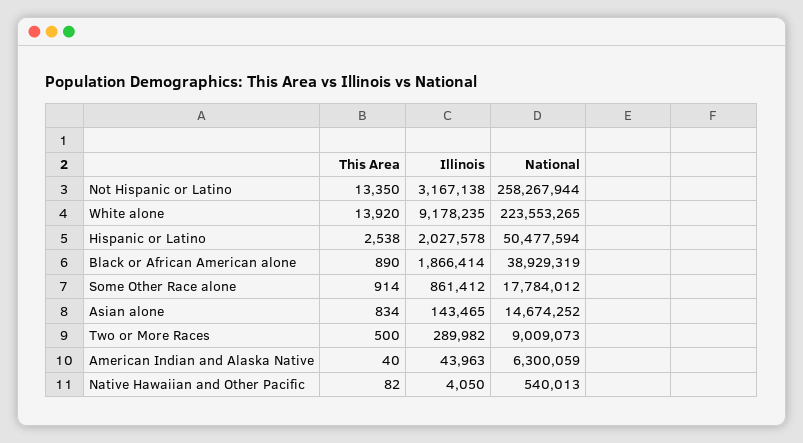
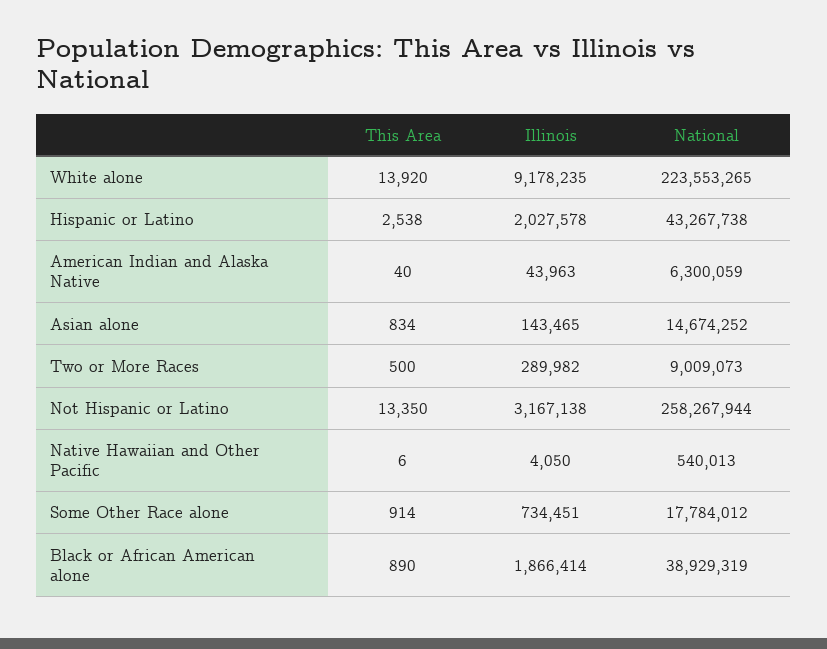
  {
    "This Area": {
      "Not Hispanic or Latino": 13350,
      "White alone": 13920,
      "Hispanic or Latino": 2538,
      "Black or African American alone": 890,
      "Some Other Race alone": 914,
      "Asian alone": 834,
      "Two or More Races": 500,
      "American Indian and Alaska Native": 40,
-     "Native Hawaiian and Other Pacific": 82
+     "Native Hawaiian and Other Pacific": 6
    },
    "Illinois": {
      "Not Hispanic or Latino": 3167138,
      "White alone": 9178235,
      "Hispanic or Latino": 2027578,
      "Black or African American alone": 1866414,
-     "Some Other Race alone": 861412,
+     "Some Other Race alone": 734451,
      "Asian alone": 143465,
      "Two or More Races": 289982,
      "American Indian and Alaska Native": 43963,
      "Native Hawaiian and Other Pacific": 4050
    },
    "National": {
      "Not Hispanic or Latino": 258267944,
      "White alone": 223553265,
-     "Hispanic or Latino": 50477594,
+     "Hispanic or Latino": 43267738,
      "Black or African American alone": 38929319,
      "Some Other Race alone": 17784012,
      "Asian alone": 14674252,
      "Two or More Races": 9009073,
      "American Indian and Alaska Native": 6300059,
      "Native Hawaiian and Other Pacific": 540013
    }
  }

